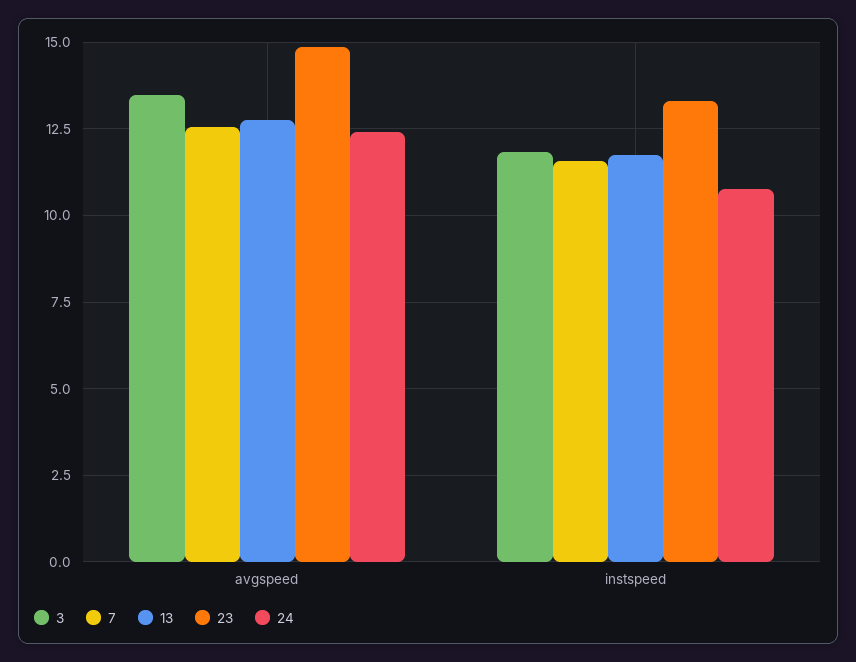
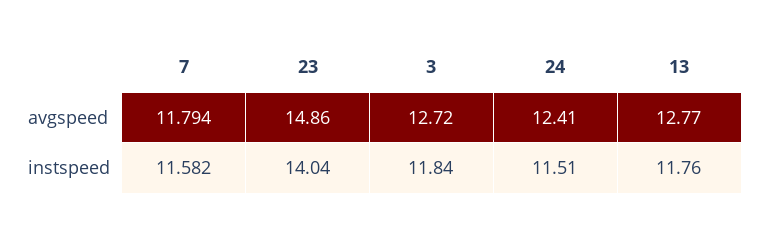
  {
    "3": {
-     "avgspeed": 13.5,
+     "avgspeed": 12.72,
      "instspeed": 11.84
    },
    "7": {
-     "avgspeed": 12.5,
+     "avgspeed": 11.794,
      "instspeed": 11.582
    },
    "13": {
      "avgspeed": 12.77,
      "instspeed": 11.76
    },
    "23": {
      "avgspeed": 14.86,
-     "instspeed": 13.25
+     "instspeed": 14.04
    },
    "24": {
      "avgspeed": 12.41,
-     "instspeed": 10.75
+     "instspeed": 11.51
    }
  }

